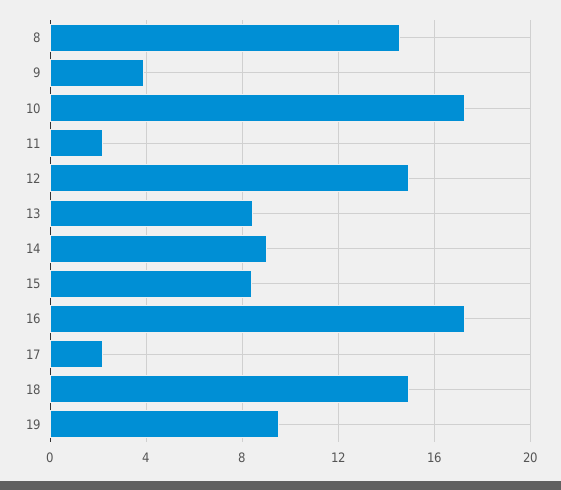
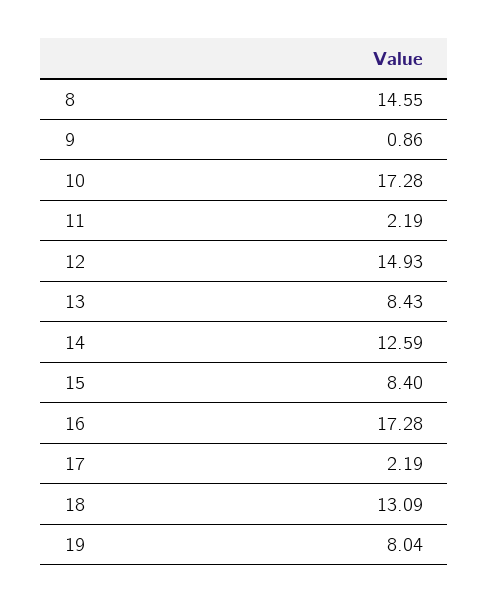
  {
    "8": 14.55,
-   "9": 4,
+   "9": 0.86,
    "10": 17.28,
    "11": 2.19,
    "12": 14.93,
    "13": 8.43,
-   "14": 9,
+   "14": 12.59,
    "15": 8.4,
    "16": 17.28,
    "17": 2.19,
-   "18": 15,
+   "18": 13.09,
-   "19": 9.5
+   "19": 8.04
  }

